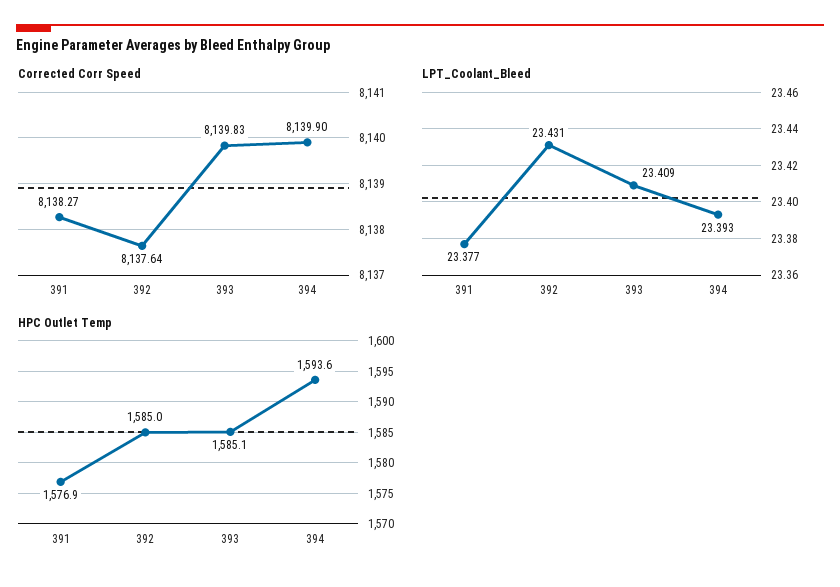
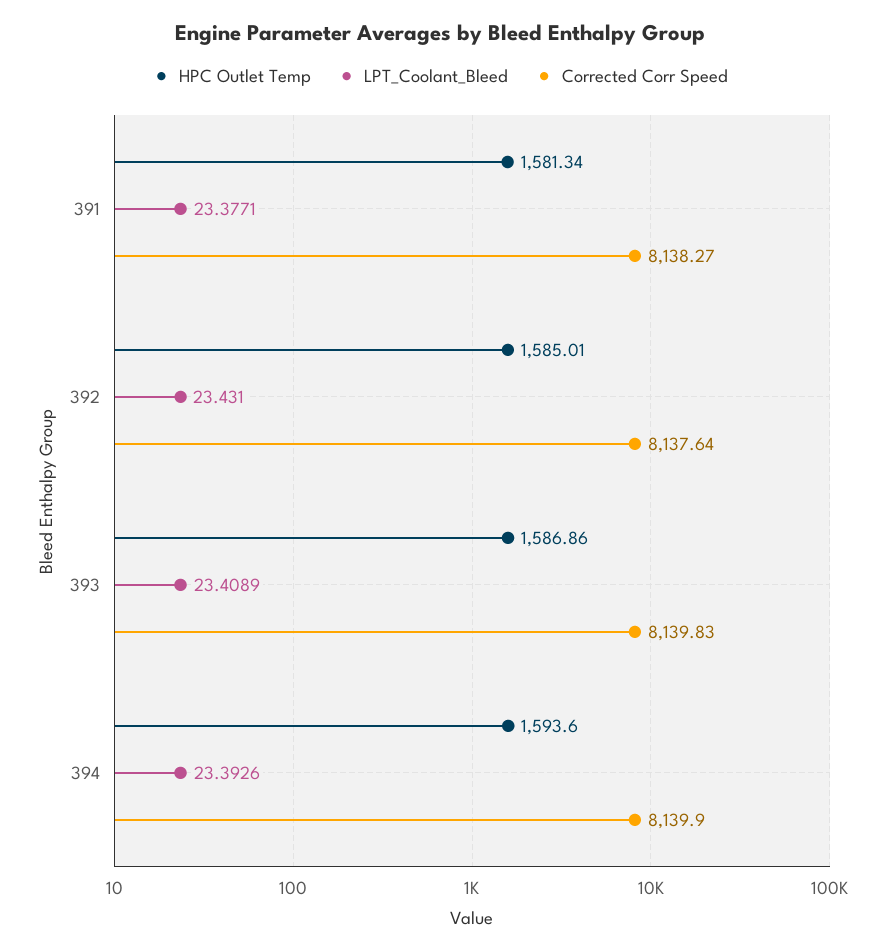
  {
    "Corrected Corr Speed": {
      "391": 8138.27,
      "392": 8137.64,
      "393": 8139.83,
      "394": 8139.9
    },
    "LPT_Coolant_Bleed": {
      "391": 23.3771,
      "392": 23.431,
      "393": 23.4089,
      "394": 23.3926
    },
    "HPC Outlet Temp": {
-     "391": 1576.9,
+     "391": 1581.34,
      "392": 1585.01,
-     "393": 1585.1,
+     "393": 1586.86,
      "394": 1593.6
    }
  }

